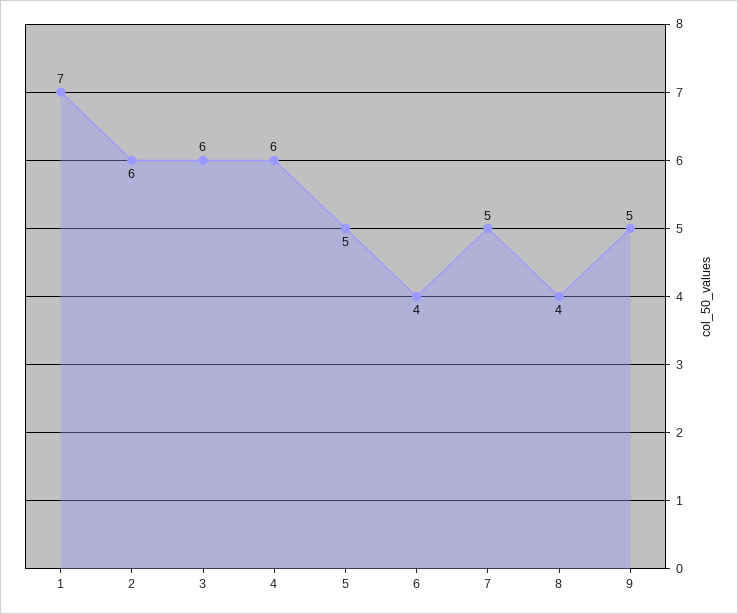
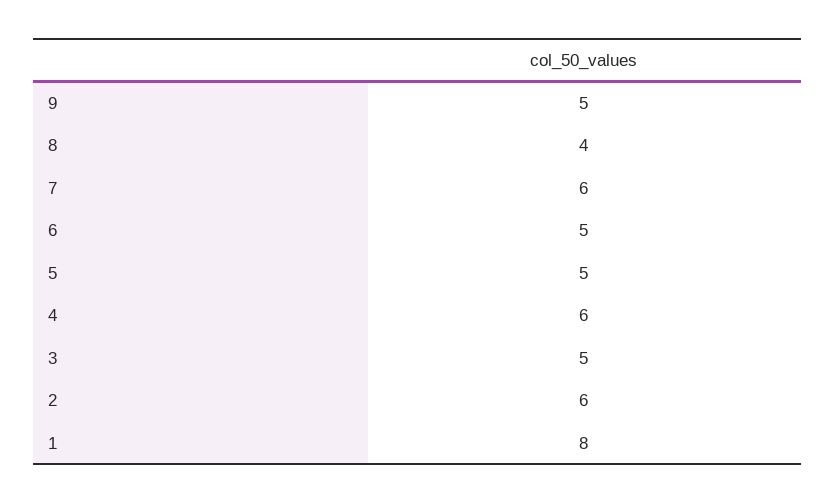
  {
-   "1": 7,
+   "1": 8,
    "2": 6,
-   "3": 6,
+   "3": 5,
    "4": 6,
    "5": 5,
-   "6": 4,
+   "6": 5,
-   "7": 5,
+   "7": 6,
    "8": 4,
    "9": 5
  }

